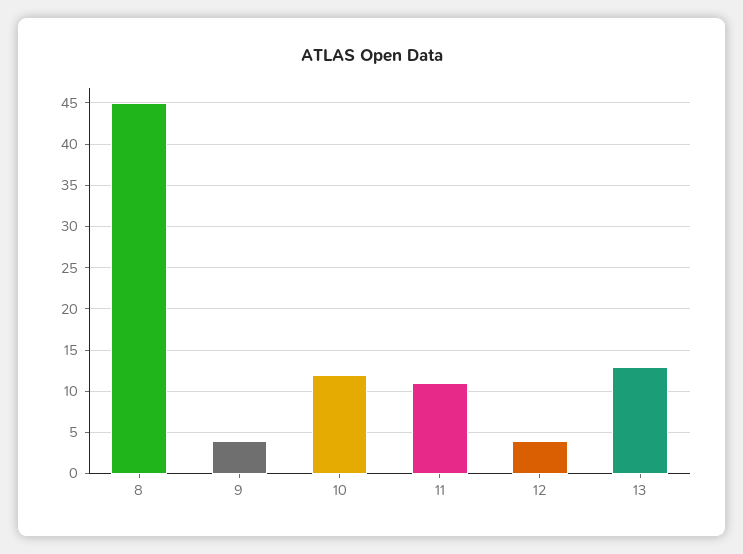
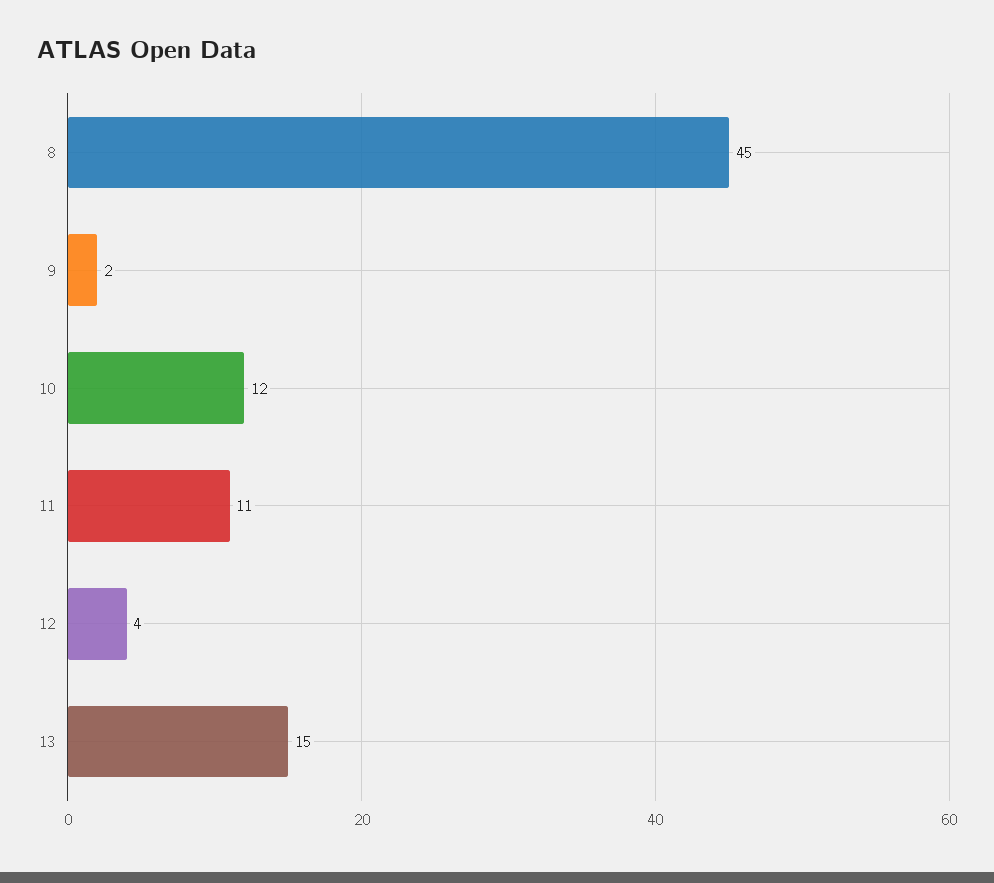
  {
    "8": 45,
-   "9": 4,
+   "9": 2,
    "10": 12,
    "11": 11,
    "12": 4,
-   "13": 13
+   "13": 15
  }

